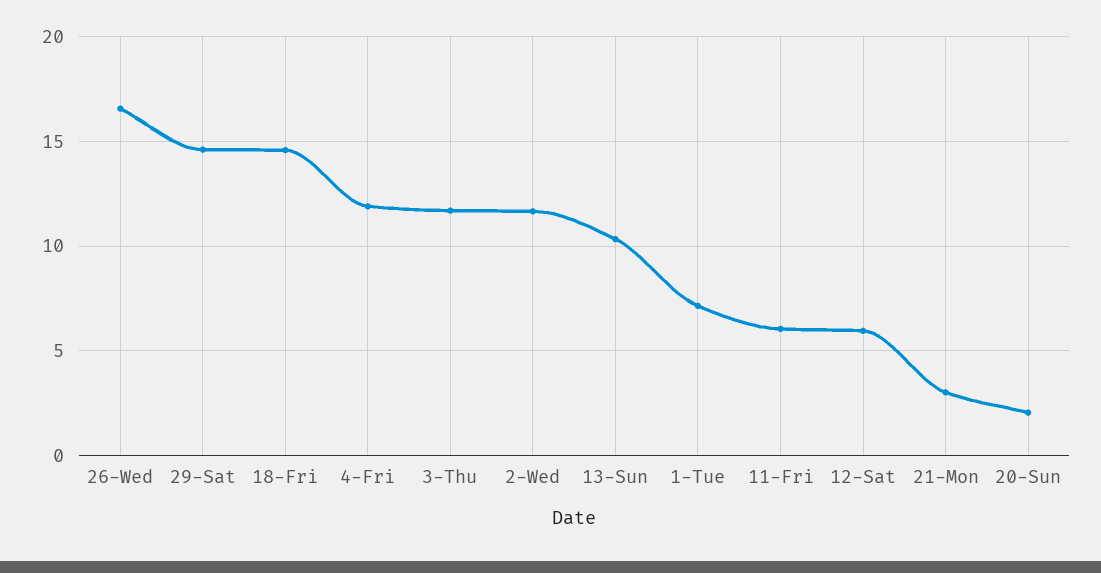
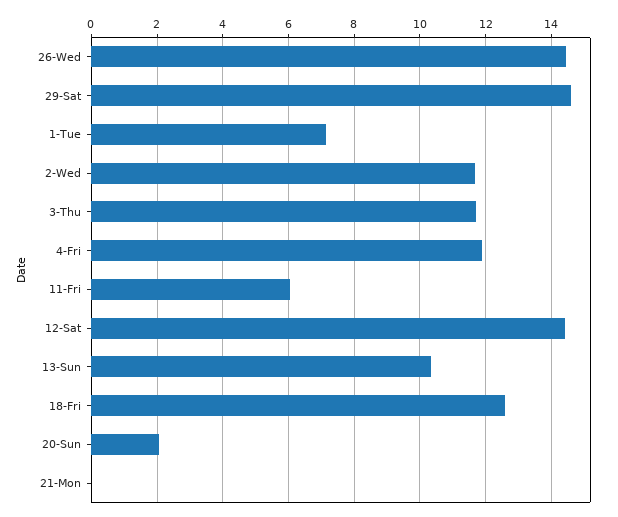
  {
-   "26-Wed": 16.5,
+   "26-Wed": 14.4,
    "29-Sat": 14.6,
-   "18-Fri": 14.5,
+   "18-Fri": 12.6,
    "4-Fri": 12,
    "3-Thu": 11.6,
    "2-Wed": 11.6,
    "13-Sun": 10.4,
    "1-Tue": 7.2,
    "11-Fri": 6,
-   "12-Sat": 6,
+   "12-Sat": 14.4,
-   "21-Mon": 3,
+   "21-Mon": 0,
    "20-Sun": 2
  }

